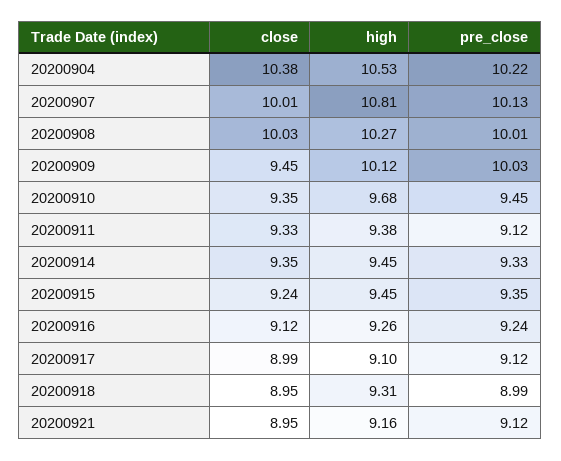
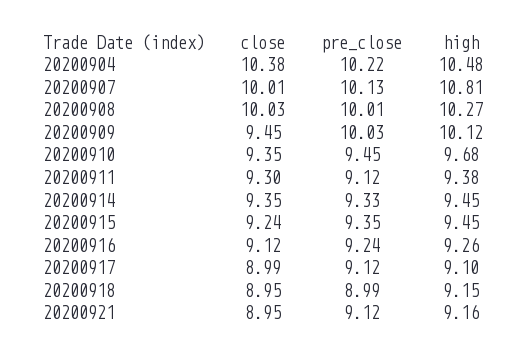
  {
    "close": {
      "20200904": 10.38,
      "20200907": 10.01,
      "20200908": 10.03,
      "20200909": 9.45,
      "20200910": 9.35,
-     "20200911": 9.33,
+     "20200911": 9.3,
      "20200914": 9.35,
      "20200915": 9.24,
      "20200916": 9.12,
      "20200917": 8.99,
      "20200918": 8.95,
      "20200921": 8.95
    },
    "high": {
-     "20200904": 10.53,
+     "20200904": 10.48,
      "20200907": 10.81,
      "20200908": 10.27,
      "20200909": 10.12,
      "20200910": 9.68,
      "20200911": 9.38,
      "20200914": 9.45,
      "20200915": 9.45,
      "20200916": 9.26,
      "20200917": 9.1,
-     "20200918": 9.31,
+     "20200918": 9.15,
      "20200921": 9.16
    },
    "pre_close": {
      "20200904": 10.22,
      "20200907": 10.13,
      "20200908": 10.01,
      "20200909": 10.03,
      "20200910": 9.45,
      "20200911": 9.12,
      "20200914": 9.33,
      "20200915": 9.35,
      "20200916": 9.24,
      "20200917": 9.12,
      "20200918": 8.99,
      "20200921": 9.12
    }
  }

